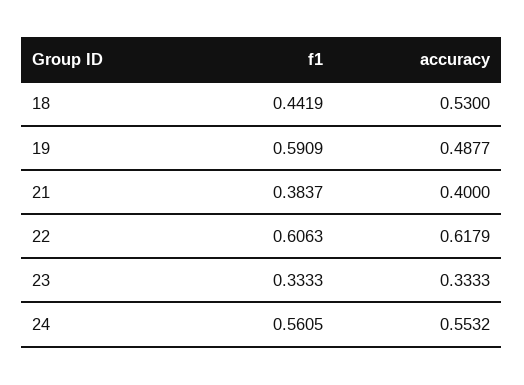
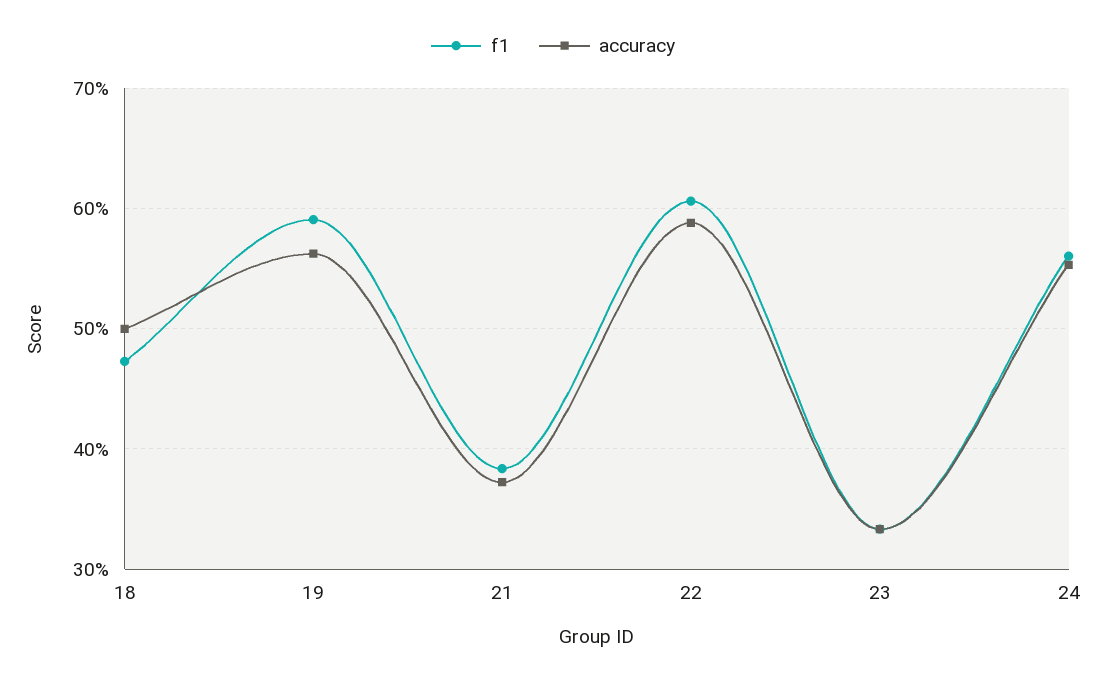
  {
    "f1": {
-     "18": 0.4419,
+     "18": 0.47,
      "19": 0.5909,
      "21": 0.3837,
      "22": 0.6063,
      "23": 0.3333,
      "24": 0.5605
    },
    "accuracy": {
-     "18": 0.53,
+     "18": 0.5,
-     "19": 0.4877,
+     "19": 0.56,
-     "21": 0.4,
+     "21": 0.37,
-     "22": 0.6179,
+     "22": 0.59,
      "23": 0.3333,
      "24": 0.5532
    }
  }

